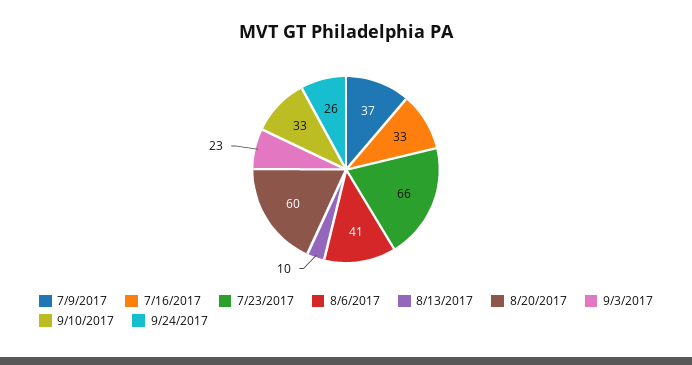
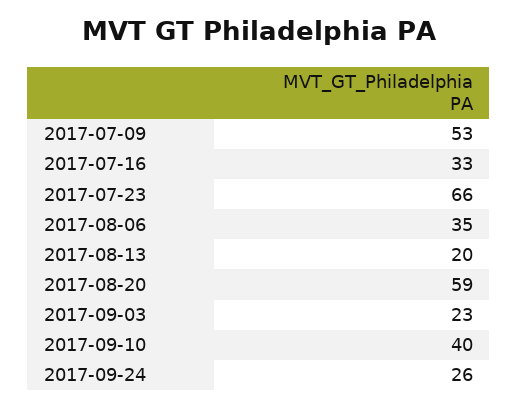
  {
-   "7/9/2017": 37,
+   "7/9/2017": 53,
    "7/16/2017": 33,
    "7/23/2017": 66,
-   "8/6/2017": 41,
+   "8/6/2017": 35,
-   "8/13/2017": 10,
+   "8/13/2017": 20,
-   "8/20/2017": 60,
+   "8/20/2017": 59,
    "9/3/2017": 23,
-   "9/10/2017": 33,
+   "9/10/2017": 40,
    "9/24/2017": 26
  }

